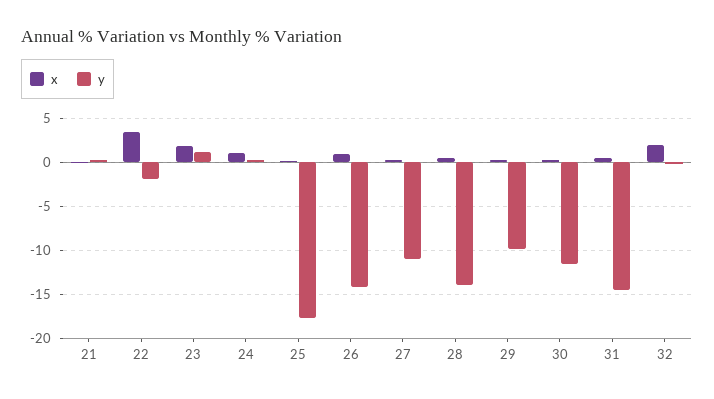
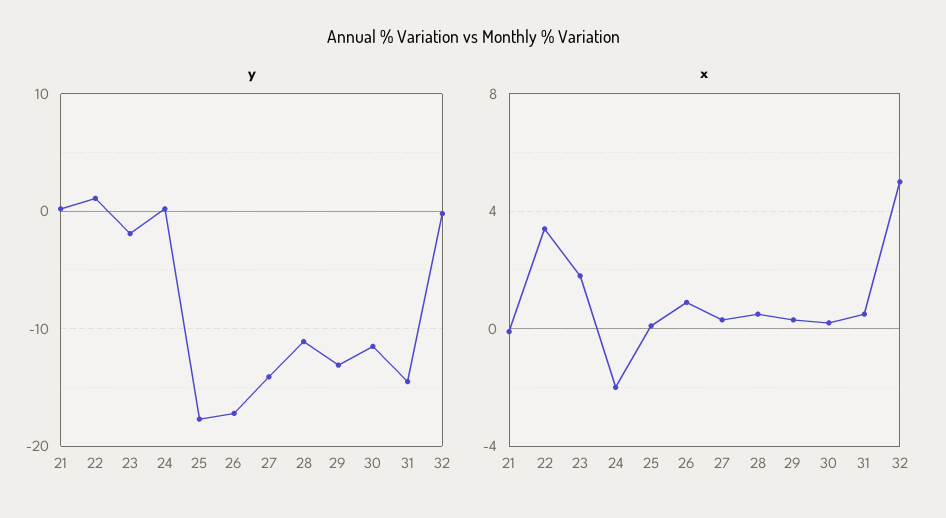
  {
    "x": {
      "21": 0,
      "22": 3.5,
      "23": 2,
-     "24": 1,
+     "24": -2,
      "25": 0,
      "26": 1,
      "27": 0.5,
      "28": 0.5,
      "29": 0.5,
      "30": 0,
      "31": 0.5,
-     "32": 2
+     "32": 5
    },
    "y": {
      "21": 0,
-     "22": -2,
+     "22": 1,
-     "23": 1,
+     "23": -2,
      "24": 0,
      "25": -18,
-     "26": -14,
+     "26": -17,
-     "27": -11,
+     "27": -14,
-     "28": -14,
+     "28": -11,
-     "29": -10,
+     "29": -13,
      "30": -12,
      "31": -15,
      "32": 0
    }
  }

